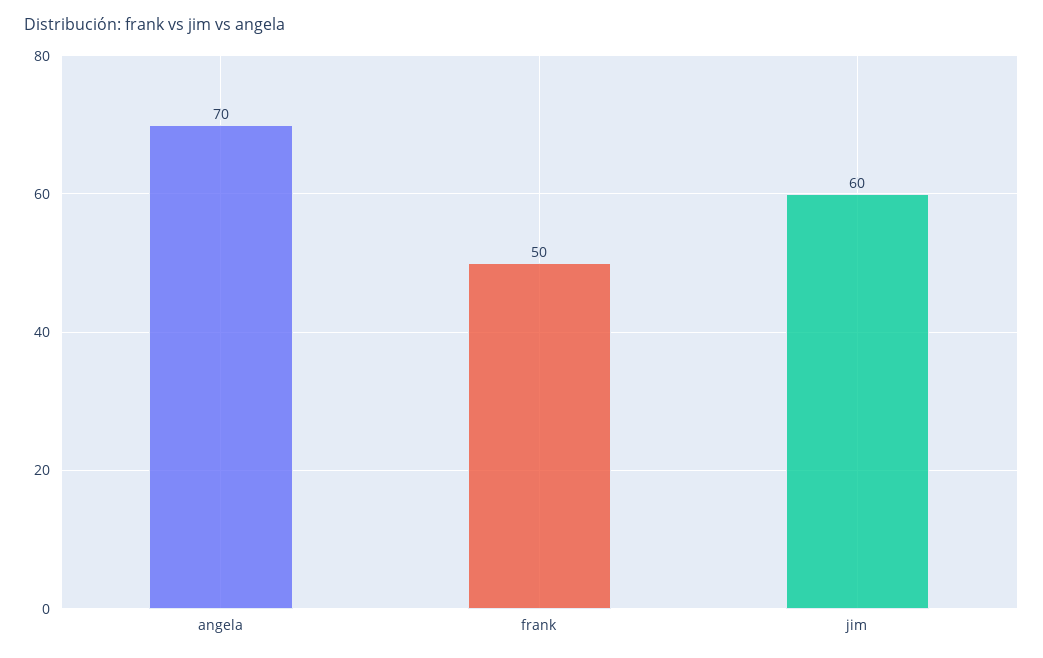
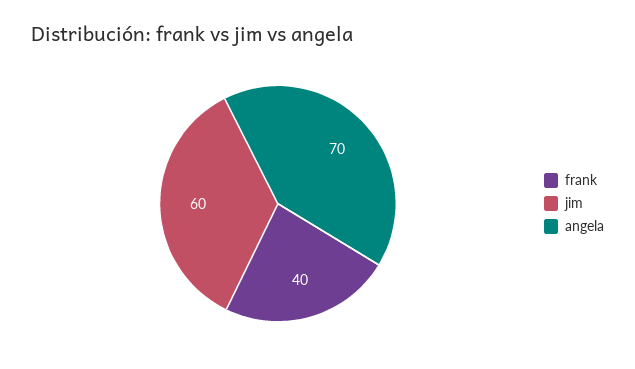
  {
    "angela": 70,
-   "frank": 50,
+   "frank": 40,
    "jim": 60
  }

